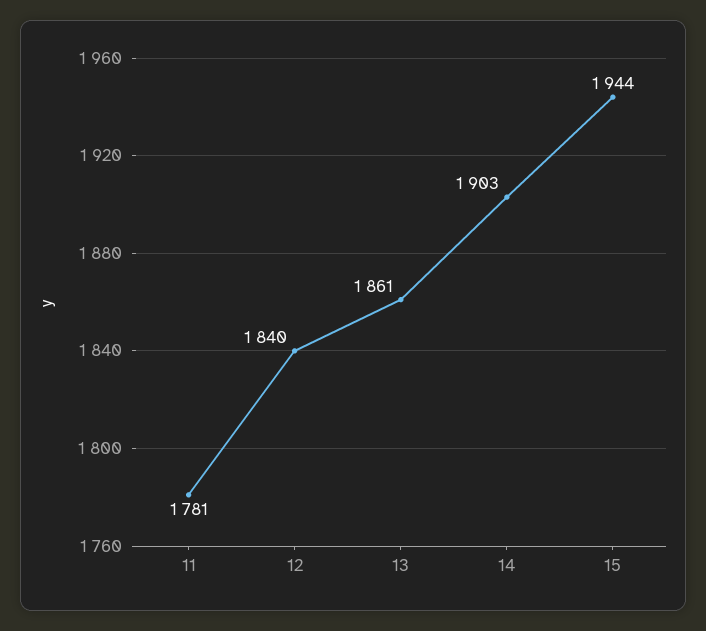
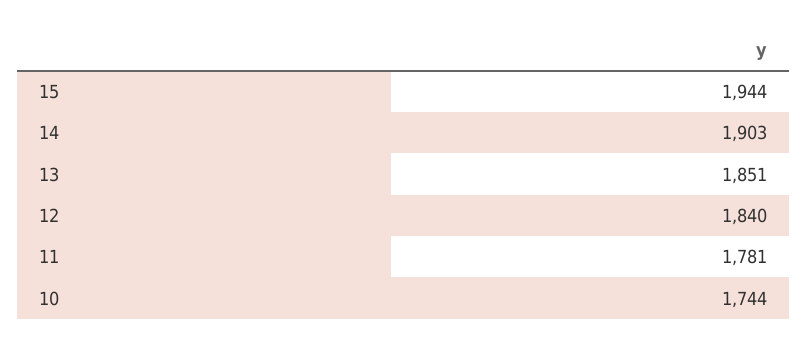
  {
    "11": 1781,
    "12": 1840,
-   "13": 1861,
+   "13": 1851,
    "14": 1903,
-   "15": 1944
+   "15": 1944,
+   "10": 1744
  }

